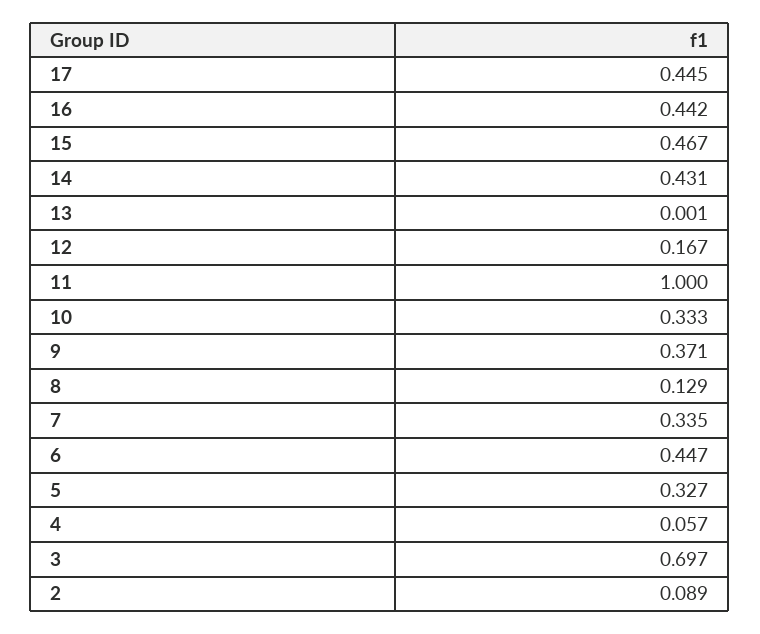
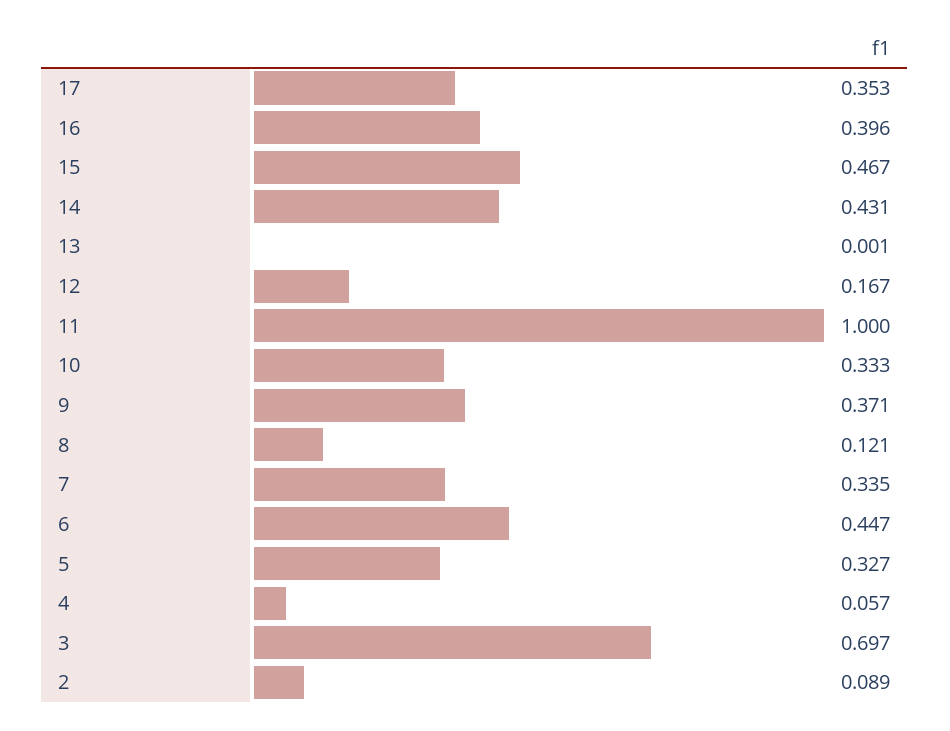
  {
-   "17": 0.445,
+   "17": 0.353,
-   "16": 0.442,
+   "16": 0.396,
    "15": 0.467,
    "14": 0.431,
    "13": 0.001,
    "12": 0.167,
    "11": 1,
    "10": 0.333,
    "9": 0.371,
-   "8": 0.129,
+   "8": 0.121,
    "7": 0.335,
    "6": 0.447,
    "5": 0.327,
    "4": 0.057,
    "3": 0.697,
    "2": 0.089
  }

